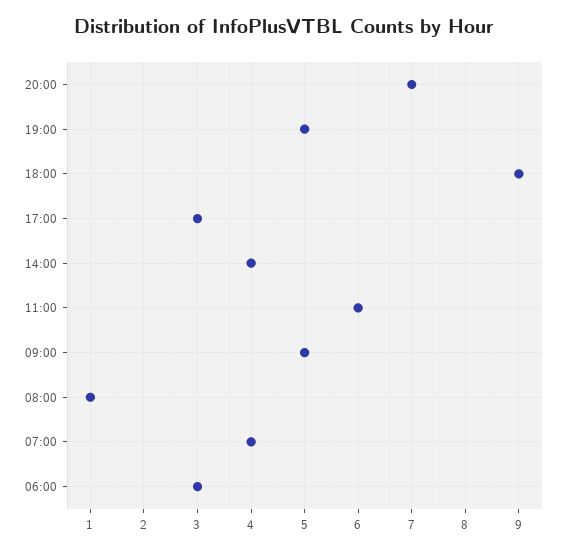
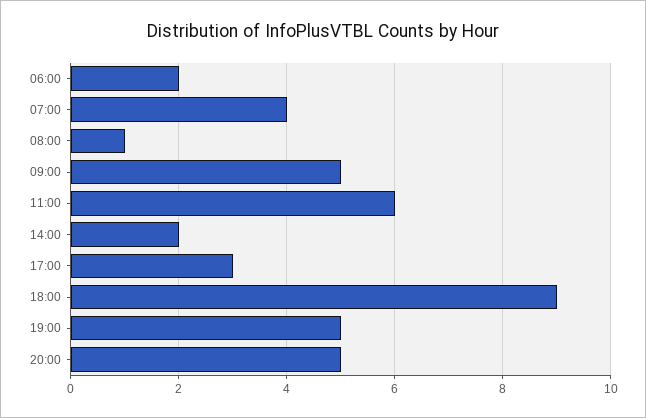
  {
-   "20:00": 7,
+   "20:00": 5,
    "19:00": 5,
    "18:00": 9,
    "17:00": 3,
-   "14:00": 4,
+   "14:00": 2,
    "11:00": 6,
    "09:00": 5,
    "08:00": 1,
    "07:00": 4,
-   "06:00": 3
+   "06:00": 2
  }

